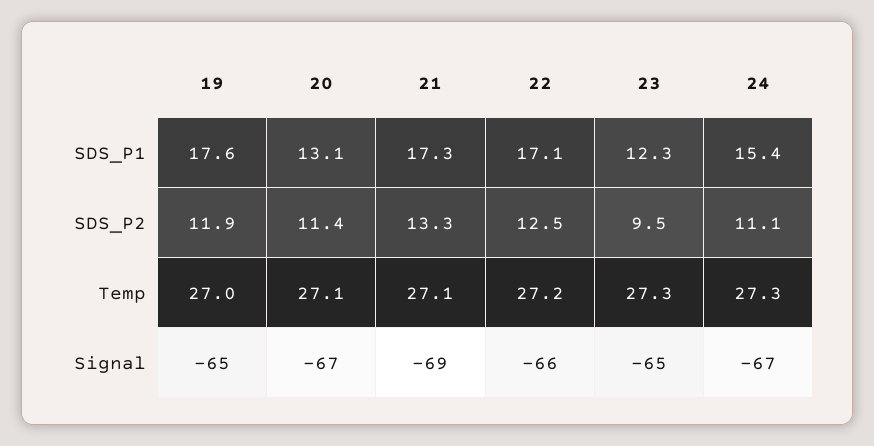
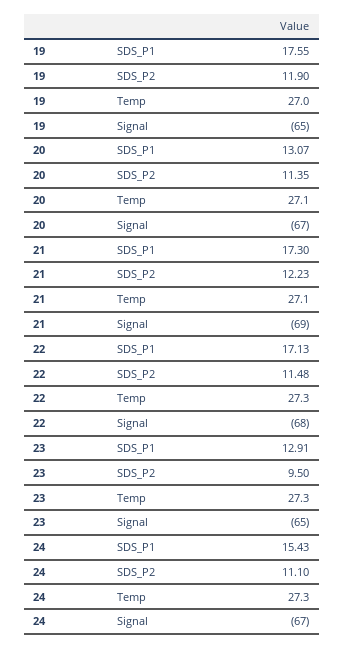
  {
    "19": {
      "SDS_P1": 17.55,
      "SDS_P2": 11.9,
      "Temp": 27,
      "Signal": -65
    },
    "20": {
      "SDS_P1": 13.07,
      "SDS_P2": 11.35,
      "Temp": 27.1,
      "Signal": -67
    },
    "21": {
      "SDS_P1": 17.3,
-     "SDS_P2": 13.3,
+     "SDS_P2": 12.23,
      "Temp": 27.1,
      "Signal": -69
    },
    "22": {
      "SDS_P1": 17.13,
-     "SDS_P2": 12.5,
+     "SDS_P2": 11.48,
-     "Temp": 27.2,
+     "Temp": 27.3,
-     "Signal": -66
+     "Signal": -68
    },
    "23": {
-     "SDS_P1": 12.3,
+     "SDS_P1": 12.91,
      "SDS_P2": 9.5,
      "Temp": 27.3,
      "Signal": -65
    },
    "24": {
      "SDS_P1": 15.43,
      "SDS_P2": 11.1,
      "Temp": 27.3,
      "Signal": -67
    }
  }

